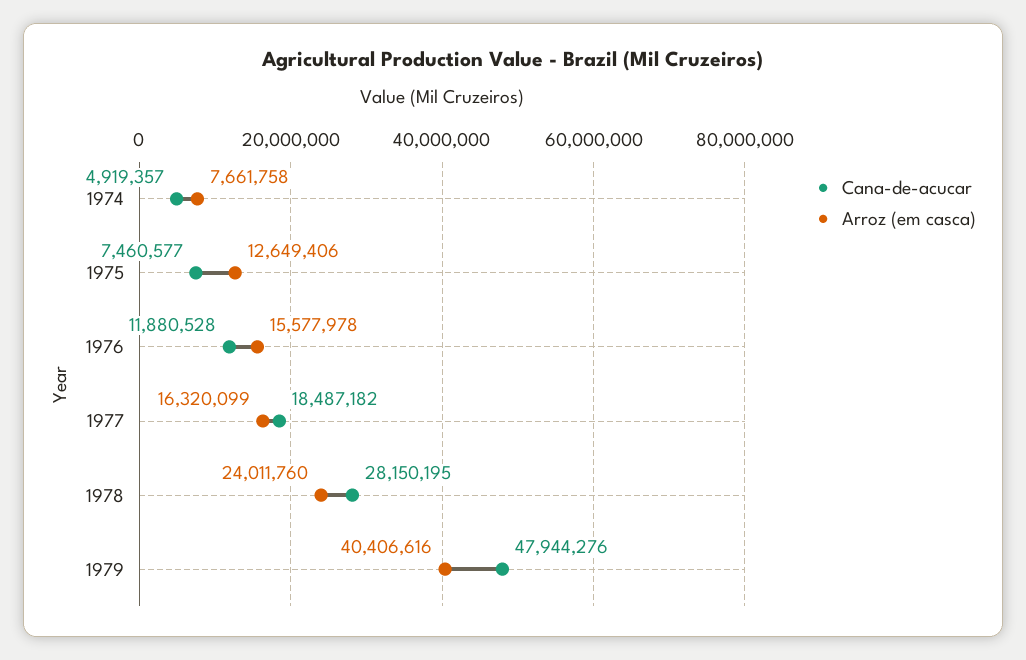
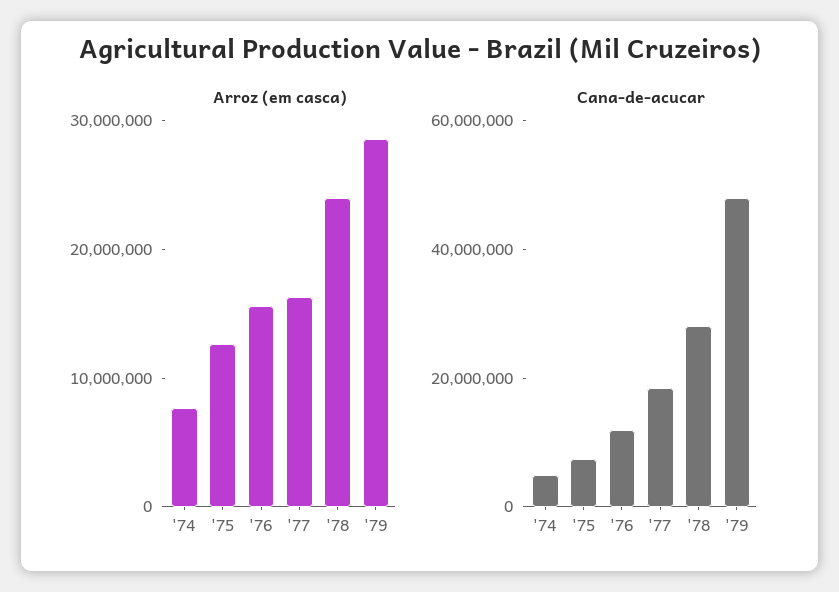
  {
    "Cana-de-acucar": {
      "1974": 4919357,
      "1975": 7460577,
      "1976": 11880528,
      "1977": 18487182,
      "1978": 28150195,
      "1979": 47944276
    },
    "Arroz (em casca)": {
      "1974": 7661758,
      "1975": 12649406,
      "1976": 15577978,
      "1977": 16320099,
      "1978": 24011760,
-     "1979": 40406616
+     "1979": 28000000
    }
  }

